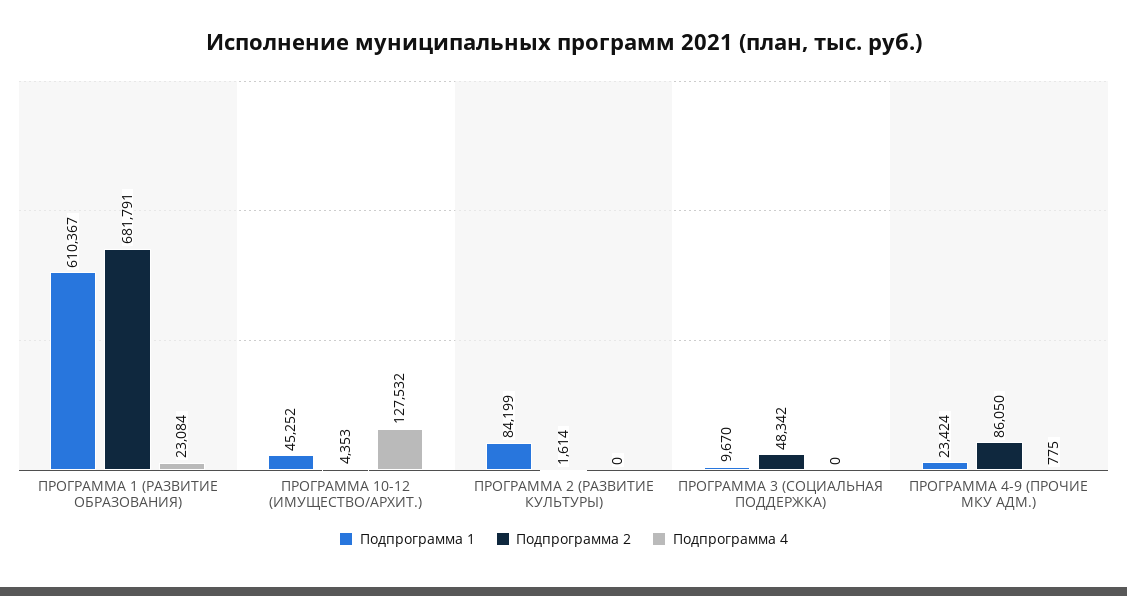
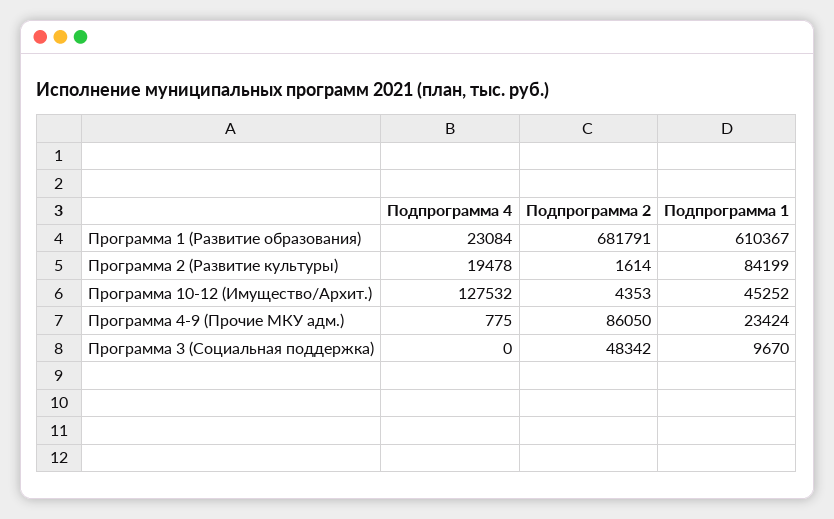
  {
    "Подпрограмма 1": {
      "ПРОГРАММА 1 (РАЗВИТИЕ ОБРАЗОВАНИЯ)": 610367,
      "ПРОГРАММА 10-12 (ИМУЩЕСТВО/АРХИТ.)": 45252,
      "ПРОГРАММА 2 (РАЗВИТИЕ КУЛЬТУРЫ)": 84199,
      "ПРОГРАММА 3 (СОЦИАЛЬНАЯ ПОДДЕРЖКА)": 9670,
      "ПРОГРАММА 4-9 (ПРОЧИЕ МКУ АДМ.)": 23424
    },
    "Подпрограмма 2": {
      "ПРОГРАММА 1 (РАЗВИТИЕ ОБРАЗОВАНИЯ)": 681791,
      "ПРОГРАММА 10-12 (ИМУЩЕСТВО/АРХИТ.)": 4353,
      "ПРОГРАММА 2 (РАЗВИТИЕ КУЛЬТУРЫ)": 1614,
      "ПРОГРАММА 3 (СОЦИАЛЬНАЯ ПОДДЕРЖКА)": 48342,
      "ПРОГРАММА 4-9 (ПРОЧИЕ МКУ АДМ.)": 86050
    },
    "Подпрограмма 4": {
      "ПРОГРАММА 1 (РАЗВИТИЕ ОБРАЗОВАНИЯ)": 23084,
      "ПРОГРАММА 10-12 (ИМУЩЕСТВО/АРХИТ.)": 127532,
-     "ПРОГРАММА 2 (РАЗВИТИЕ КУЛЬТУРЫ)": 0,
+     "ПРОГРАММА 2 (РАЗВИТИЕ КУЛЬТУРЫ)": 19478,
      "ПРОГРАММА 3 (СОЦИАЛЬНАЯ ПОДДЕРЖКА)": 0,
      "ПРОГРАММА 4-9 (ПРОЧИЕ МКУ АДМ.)": 775
    }
  }

